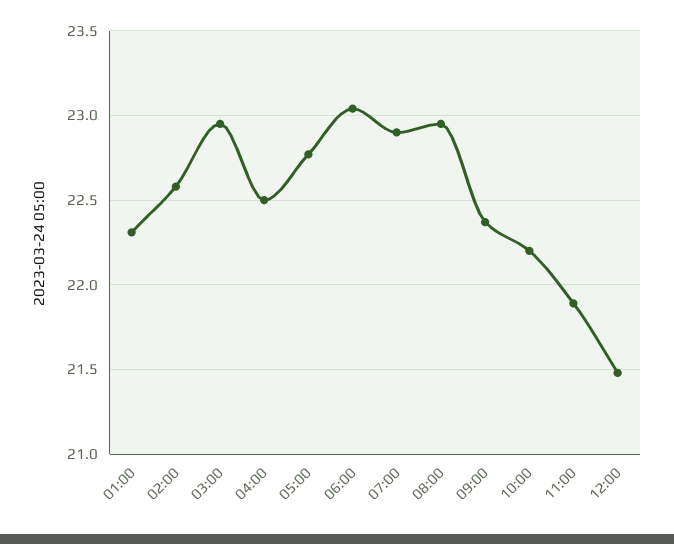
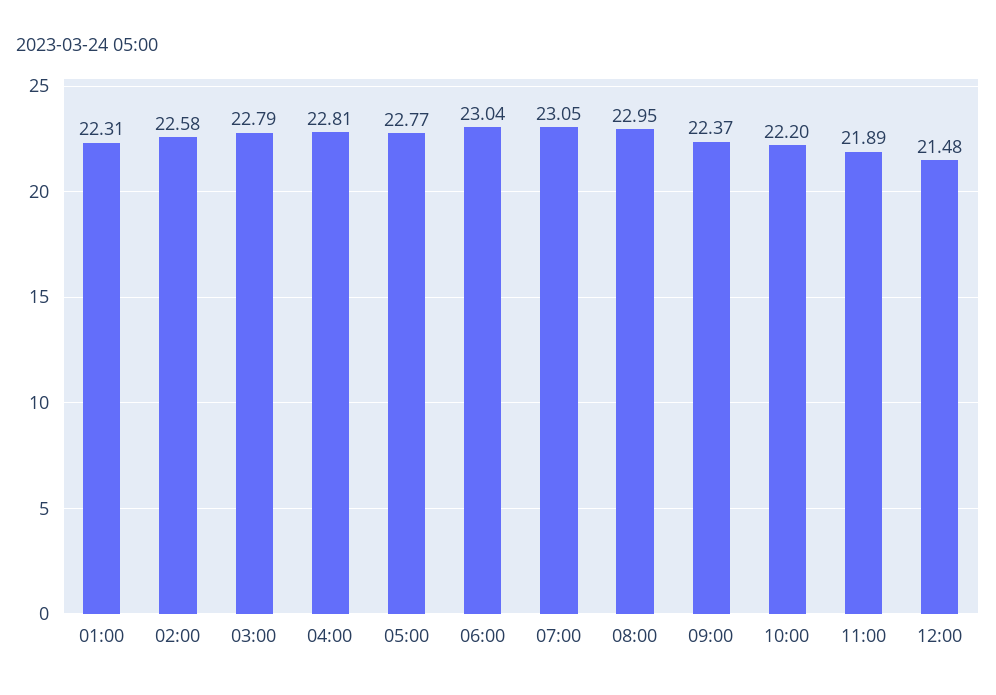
  {
    "01:00": 22.31,
    "02:00": 22.58,
-   "03:00": 22.95,
+   "03:00": 22.79,
-   "04:00": 22.5,
+   "04:00": 22.81,
    "05:00": 22.77,
    "06:00": 23.04,
-   "07:00": 22.9,
+   "07:00": 23.05,
    "08:00": 22.95,
    "09:00": 22.37,
    "10:00": 22.2,
    "11:00": 21.89,
    "12:00": 21.48
  }

